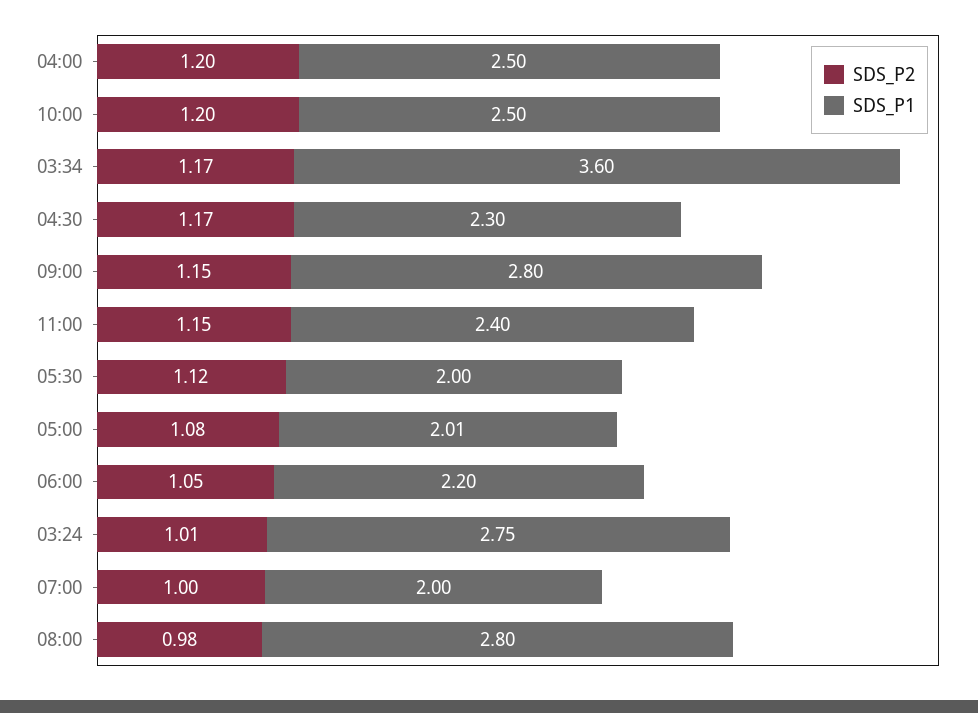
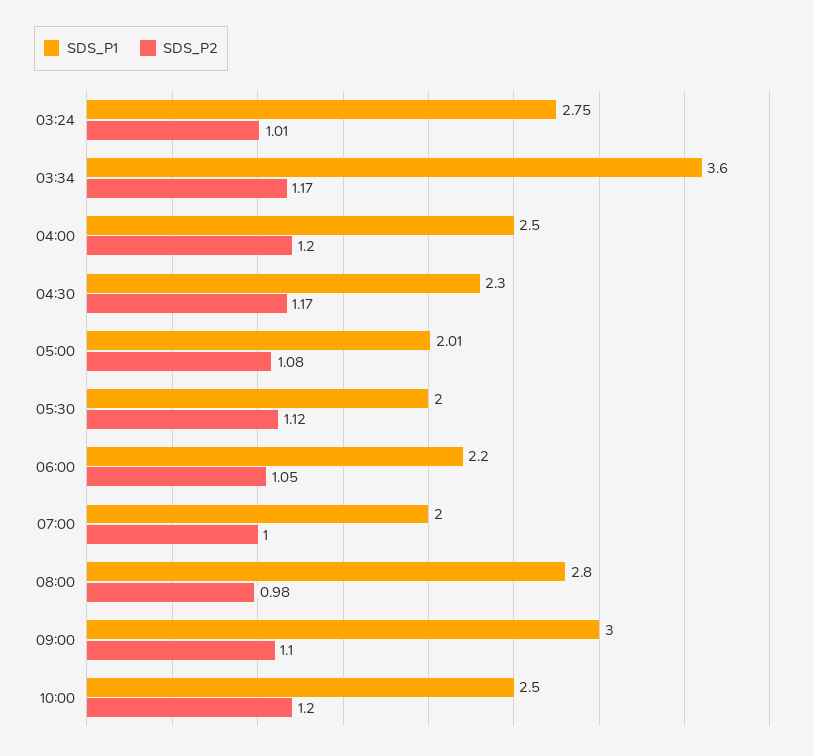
  {
    "SDS_P2": {
      "04:00": 1.2,
      "10:00": 1.2,
      "03:34": 1.17,
      "04:30": 1.17,
-     "09:00": 1.15,
+     "09:00": 1.1,
-     "11:00": 1.15,
      "05:30": 1.12,
      "05:00": 1.08,
      "06:00": 1.05,
      "03:24": 1.01,
      "07:00": 1,
      "08:00": 0.98
    },
    "SDS_P1": {
      "04:00": 2.5,
      "10:00": 2.5,
      "03:34": 3.6,
      "04:30": 2.3,
-     "09:00": 2.8,
+     "09:00": 3,
-     "11:00": 2.4,
      "05:30": 2,
      "05:00": 2.01,
      "06:00": 2.2,
      "03:24": 2.75,
      "07:00": 2,
      "08:00": 2.8
    }
  }

